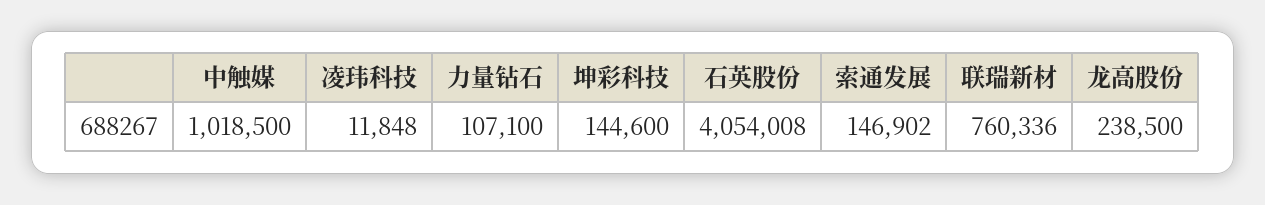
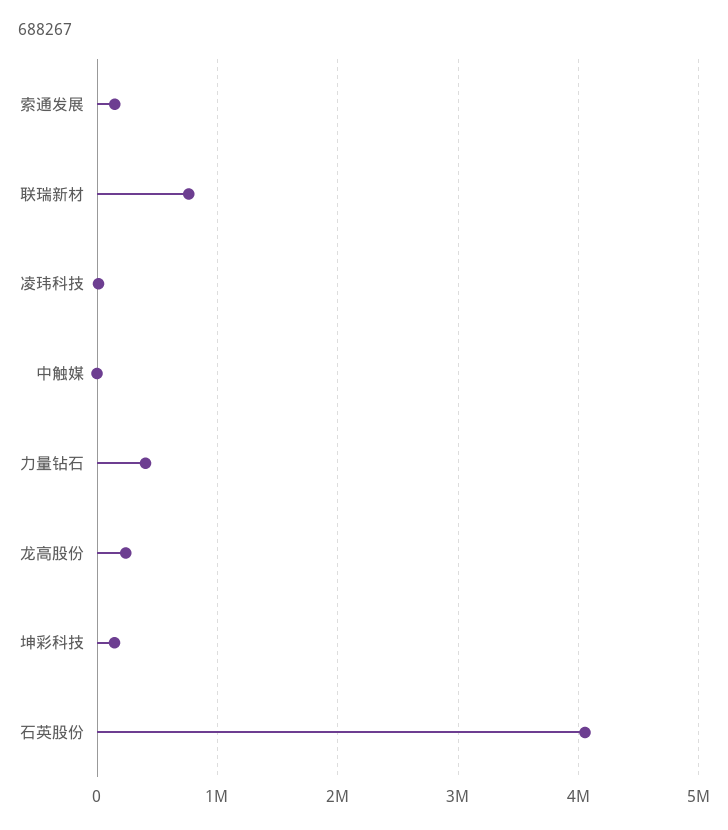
  {
-   "中触媒": 1018500,
+   "中触媒": 0,
    "凌玮科技": 11848,
-   "力量钻石": 107100,
+   "力量钻石": 400000,
    "坤彩科技": 144600,
    "石英股份": 4054008,
    "索通发展": 146902,
    "联瑞新材": 760336,
    "龙高股份": 238500
  }

